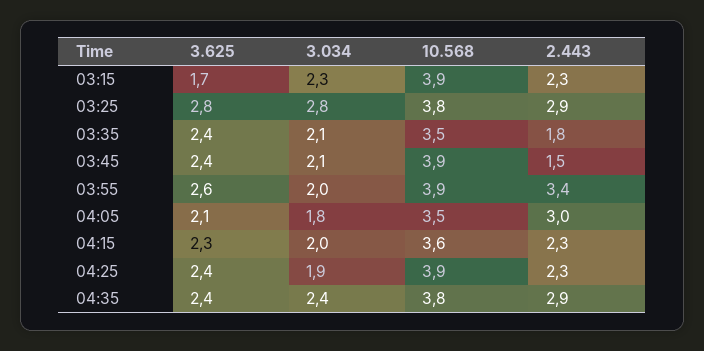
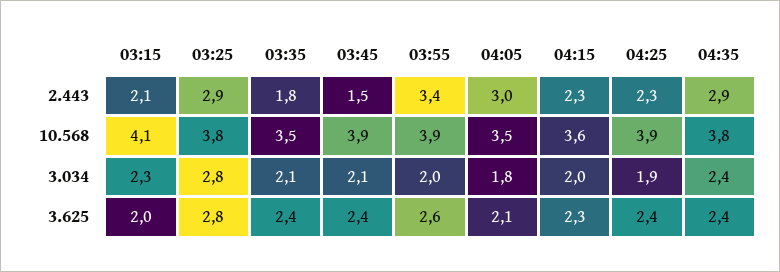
  {
    "3.625": {
-     "03:15": 1.7,
+     "03:15": 2,
      "03:25": 2.8,
      "03:35": 2.4,
      "03:45": 2.4,
      "03:55": 2.6,
      "04:05": 2.1,
      "04:15": 2.3,
      "04:25": 2.4,
      "04:35": 2.4
    },
    "3.034": {
      "03:15": 2.3,
      "03:25": 2.8,
      "03:35": 2.1,
      "03:45": 2.1,
      "03:55": 2,
      "04:05": 1.8,
      "04:15": 2,
      "04:25": 1.9,
      "04:35": 2.4
    },
    "10.568": {
-     "03:15": 3.9,
+     "03:15": 4.1,
      "03:25": 3.8,
      "03:35": 3.5,
      "03:45": 3.9,
      "03:55": 3.9,
      "04:05": 3.5,
      "04:15": 3.6,
      "04:25": 3.9,
      "04:35": 3.8
    },
    "2.443": {
-     "03:15": 2.3,
+     "03:15": 2.1,
      "03:25": 2.9,
      "03:35": 1.8,
      "03:45": 1.5,
      "03:55": 3.4,
      "04:05": 3,
      "04:15": 2.3,
      "04:25": 2.3,
      "04:35": 2.9
    }
  }

